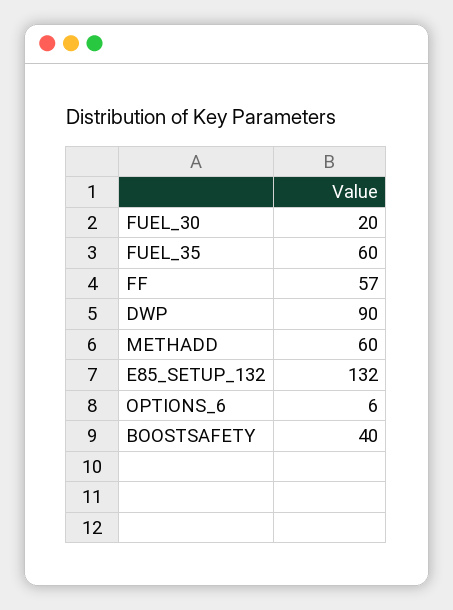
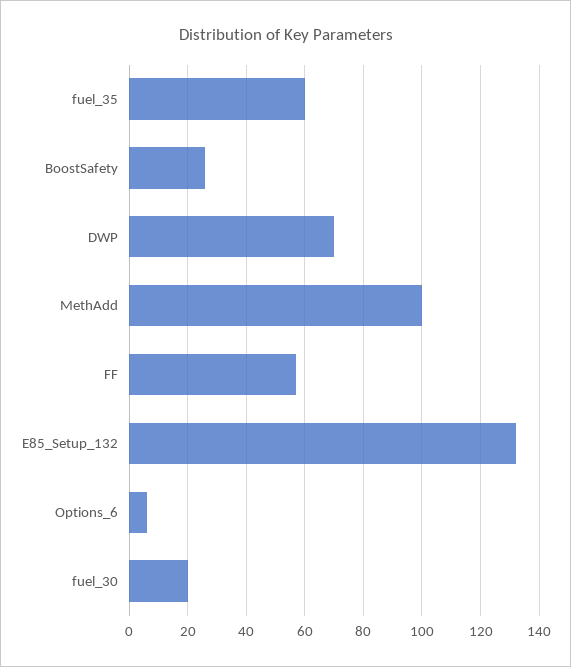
  {
    "FUEL_30": 20,
    "FUEL_35": 60,
    "FF": 57,
-   "DWP": 90,
+   "DWP": 70,
-   "METHADD": 60,
+   "METHADD": 100,
    "E85_SETUP_132": 132,
    "OPTIONS_6": 6,
-   "BOOSTSAFETY": 40
+   "BOOSTSAFETY": 25
  }

